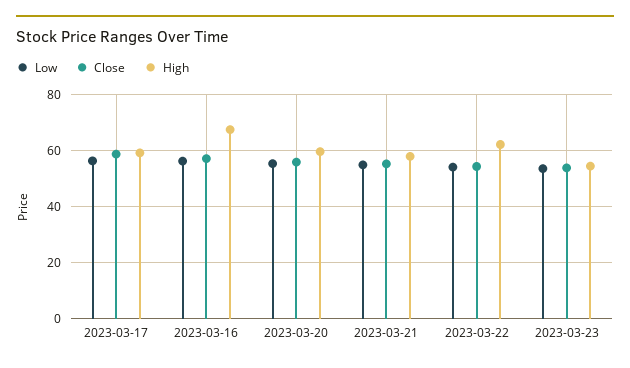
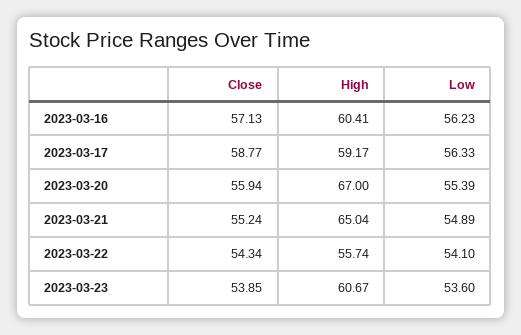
  {
    "Low": {
      "2023-03-17": 56.33,
      "2023-03-16": 56.23,
      "2023-03-20": 55.39,
      "2023-03-21": 54.89,
      "2023-03-22": 54.1,
      "2023-03-23": 53.6
    },
    "Close": {
      "2023-03-17": 58.77,
      "2023-03-16": 57.13,
      "2023-03-20": 55.94,
      "2023-03-21": 55.24,
      "2023-03-22": 54.34,
      "2023-03-23": 53.85
    },
    "High": {
      "2023-03-17": 59.17,
-     "2023-03-16": 67.5,
+     "2023-03-16": 60.41,
-     "2023-03-20": 60,
+     "2023-03-20": 67,
-     "2023-03-21": 57.5,
+     "2023-03-21": 65.04,
-     "2023-03-22": 62.5,
+     "2023-03-22": 55.74,
-     "2023-03-23": 55
+     "2023-03-23": 60.67
    }
  }

